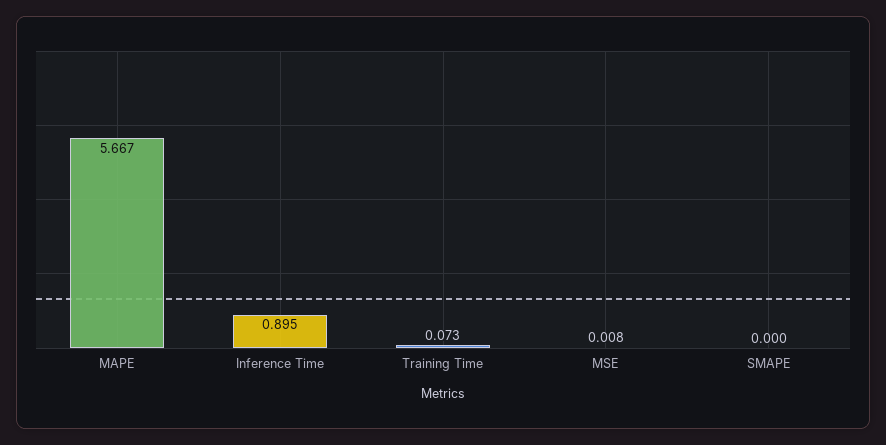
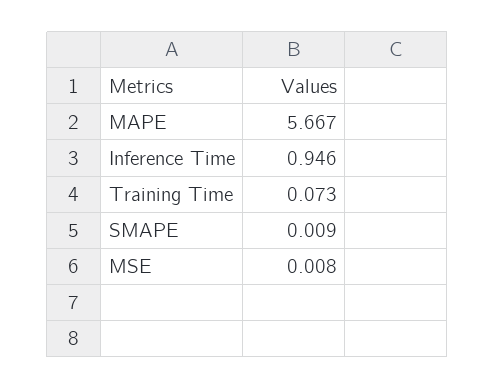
  {
    "MAPE": 5.667,
-   "Inference Time": 0.895,
+   "Inference Time": 0.946,
    "Training Time": 0.073,
    "MSE": 0.008,
-   "SMAPE": 0
+   "SMAPE": 0.009
  }

